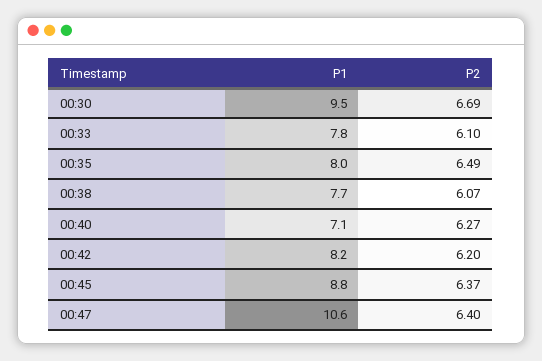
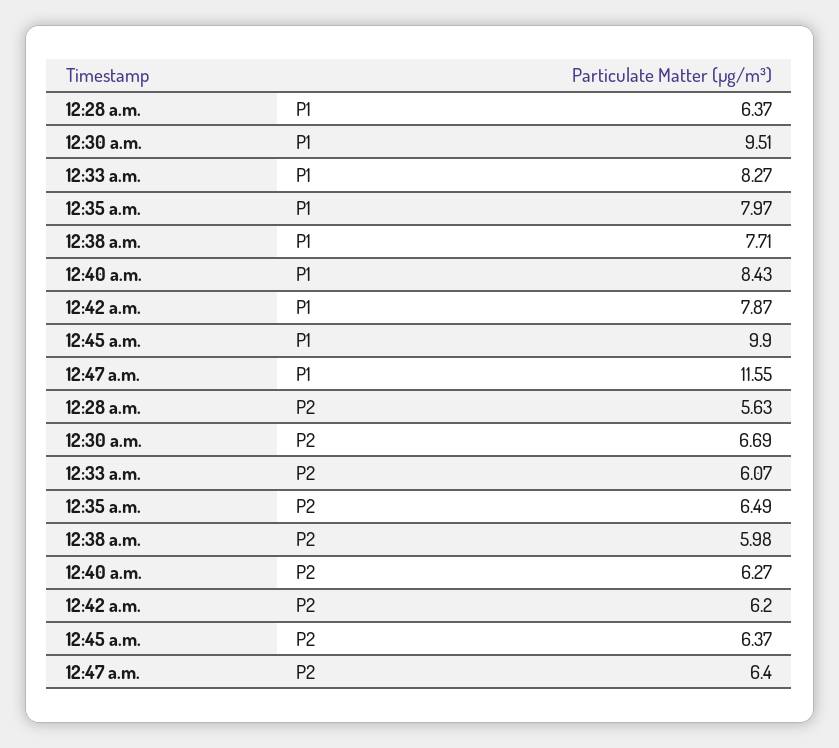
  {
    "P1": {
      "00:30": 9.51,
-     "00:33": 7.8,
+     "00:33": 8.27,
      "00:35": 7.97,
      "00:38": 7.71,
-     "00:40": 7.1,
+     "00:40": 8.43,
-     "00:42": 8.2,
+     "00:42": 7.87,
-     "00:45": 8.8,
+     "00:45": 9.9,
-     "00:47": 10.6
+     "00:47": 11.55,
+     "12:28 a.m.": 6.37
    },
    "P2": {
      "00:30": 6.69,
-     "00:33": 6.1,
+     "00:33": 6.07,
      "00:35": 6.49,
-     "00:38": 6.07,
+     "00:38": 5.98,
      "00:40": 6.27,
      "00:42": 6.2,
      "00:45": 6.37,
-     "00:47": 6.4
+     "00:47": 6.4,
+     "12:28 a.m.": 5.63
    }
  }

